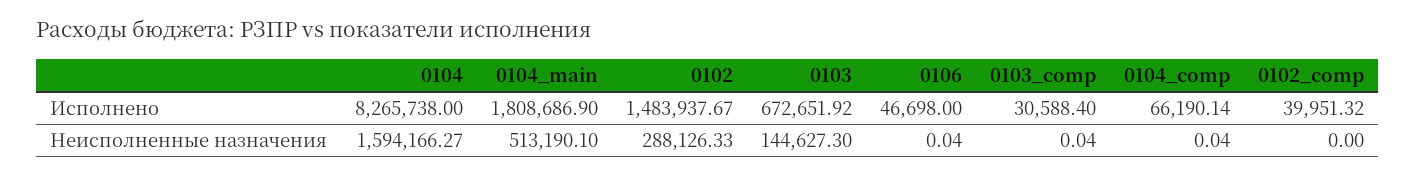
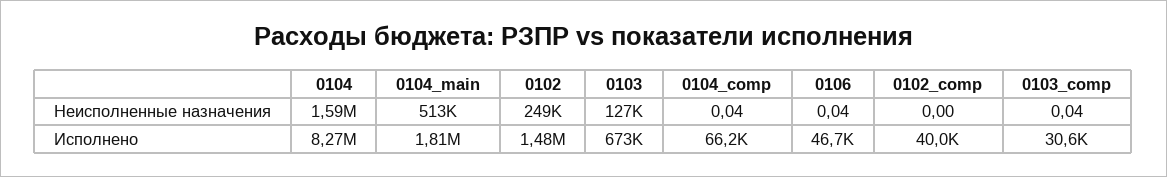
  {
    "0104": {
      "Исполнено": 8265738,
      "Неисполненные назначения": 1594166.27
    },
    "0104_main": {
      "Исполнено": 1808686.9,
      "Неисполненные назначения": 513190.1
    },
    "0102": {
      "Исполнено": 1483937.67,
-     "Неисполненные назначения": 288126.33
+     "Неисполненные назначения": 249000
    },
    "0103": {
      "Исполнено": 672651.92,
-     "Неисполненные назначения": 144627.3
+     "Неисполненные назначения": 127000
    },
    "0106": {
      "Исполнено": 46698,
      "Неисполненные назначения": 0.04
    },
    "0103_comp": {
      "Исполнено": 30588.4,
      "Неисполненные назначения": 0.04
    },
    "0104_comp": {
      "Исполнено": 66190.14,
      "Неисполненные назначения": 0.04
    },
    "0102_comp": {
      "Исполнено": 39951.32,
      "Неисполненные назначения": 0
    }
  }

